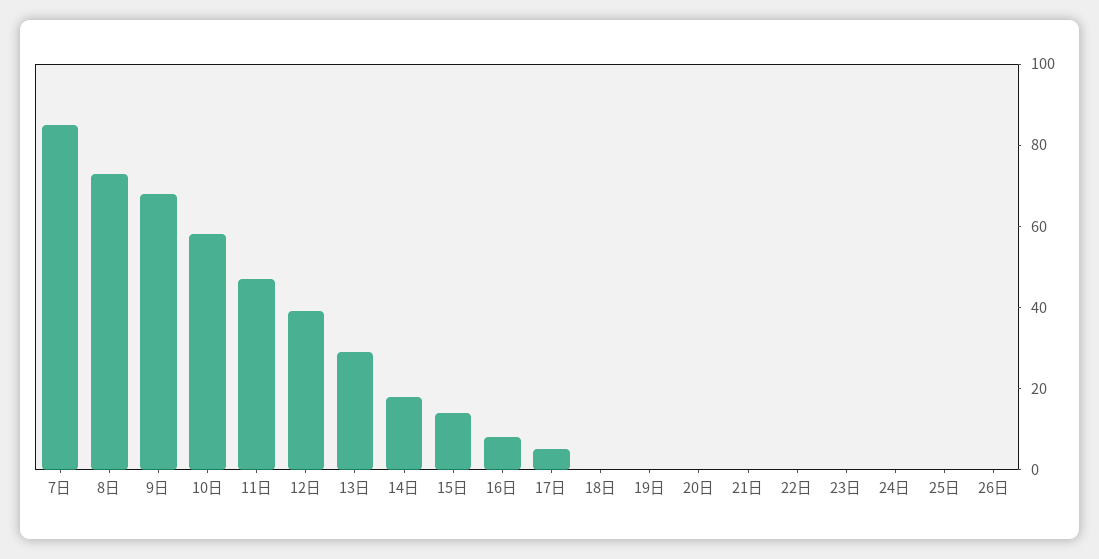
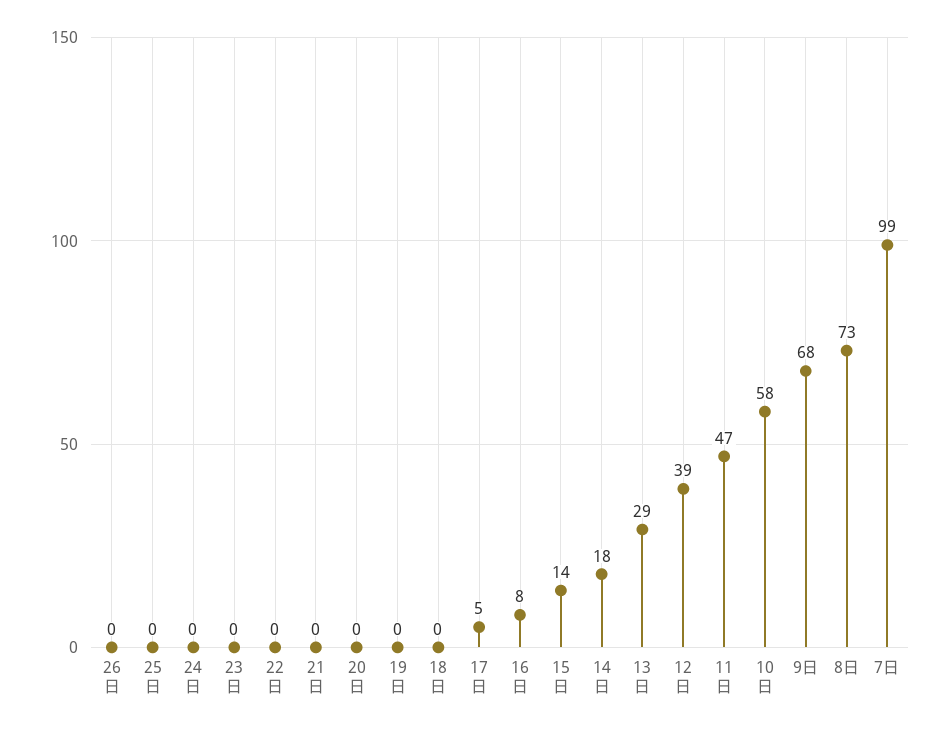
  {
-   "7日": 85,
+   "7日": 99,
    "8日": 73,
    "9日": 68,
    "10日": 58,
    "11日": 47,
    "12日": 39,
    "13日": 29,
    "14日": 18,
    "15日": 14,
    "16日": 8,
    "17日": 5,
    "18日": 0,
    "19日": 0,
    "20日": 0,
    "21日": 0,
    "22日": 0,
    "23日": 0,
    "24日": 0,
    "25日": 0,
    "26日": 0
  }

